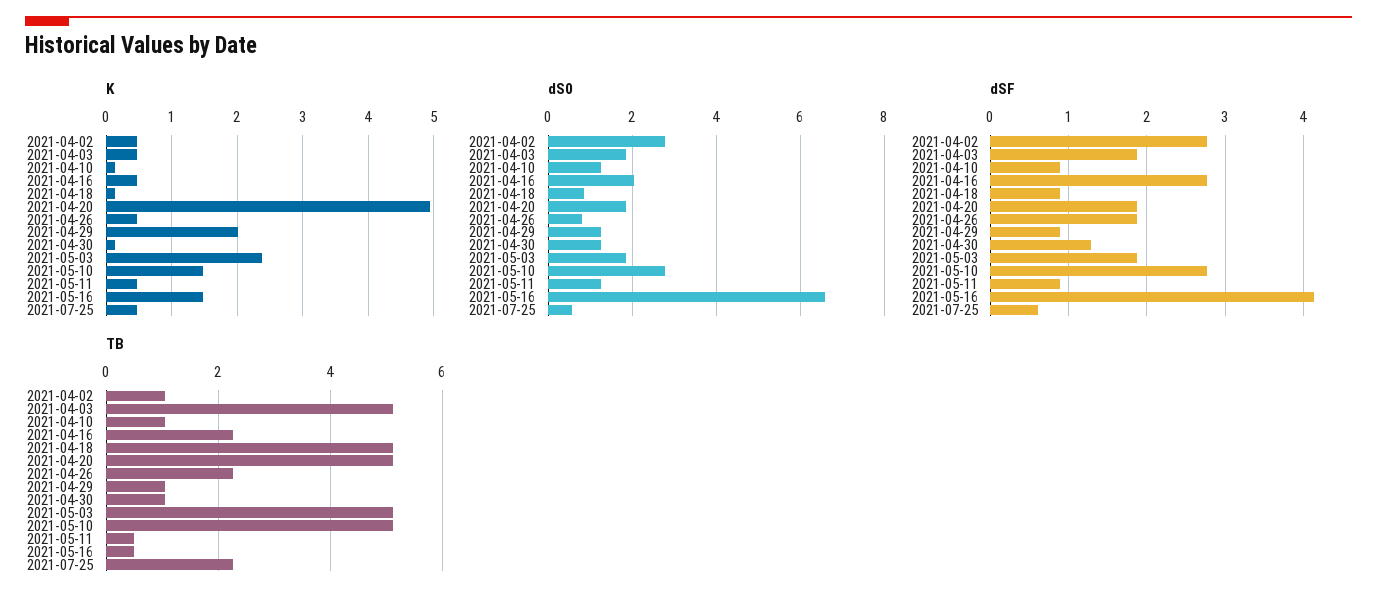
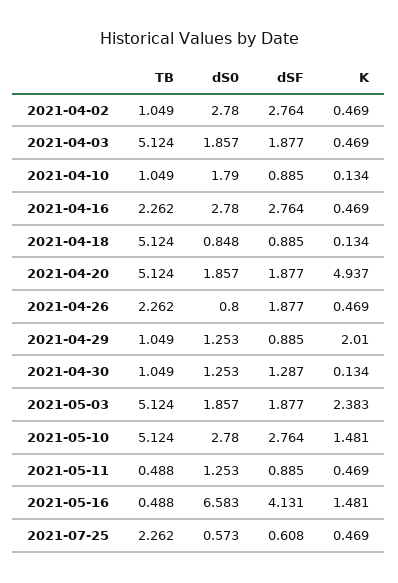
  {
    "K": {
      "2021-04-02": 0.469,
      "2021-04-03": 0.469,
      "2021-04-10": 0.134,
      "2021-04-16": 0.469,
      "2021-04-18": 0.134,
      "2021-04-20": 4.937,
      "2021-04-26": 0.469,
      "2021-04-29": 2.01,
      "2021-04-30": 0.134,
      "2021-05-03": 2.383,
      "2021-05-10": 1.481,
      "2021-05-11": 0.469,
      "2021-05-16": 1.481,
      "2021-07-25": 0.469
    },
    "dS0": {
      "2021-04-02": 2.78,
      "2021-04-03": 1.857,
-     "2021-04-10": 1.2,
+     "2021-04-10": 1.79,
-     "2021-04-16": 2,
+     "2021-04-16": 2.78,
      "2021-04-18": 0.848,
      "2021-04-20": 1.857,
      "2021-04-26": 0.8,
      "2021-04-29": 1.253,
      "2021-04-30": 1.253,
      "2021-05-03": 1.857,
      "2021-05-10": 2.78,
      "2021-05-11": 1.253,
      "2021-05-16": 6.583,
      "2021-07-25": 0.573
    },
    "dSF": {
      "2021-04-02": 2.764,
      "2021-04-03": 1.877,
      "2021-04-10": 0.885,
      "2021-04-16": 2.764,
      "2021-04-18": 0.885,
      "2021-04-20": 1.877,
      "2021-04-26": 1.877,
      "2021-04-29": 0.885,
      "2021-04-30": 1.287,
      "2021-05-03": 1.877,
      "2021-05-10": 2.764,
      "2021-05-11": 0.885,
      "2021-05-16": 4.131,
      "2021-07-25": 0.608
    },
    "TB": {
      "2021-04-02": 1.049,
      "2021-04-03": 5.124,
      "2021-04-10": 1.049,
      "2021-04-16": 2.262,
      "2021-04-18": 5.124,
      "2021-04-20": 5.124,
      "2021-04-26": 2.262,
      "2021-04-29": 1.049,
      "2021-04-30": 1.049,
      "2021-05-03": 5.124,
      "2021-05-10": 5.124,
      "2021-05-11": 0.488,
      "2021-05-16": 0.488,
      "2021-07-25": 2.262
    }
  }

